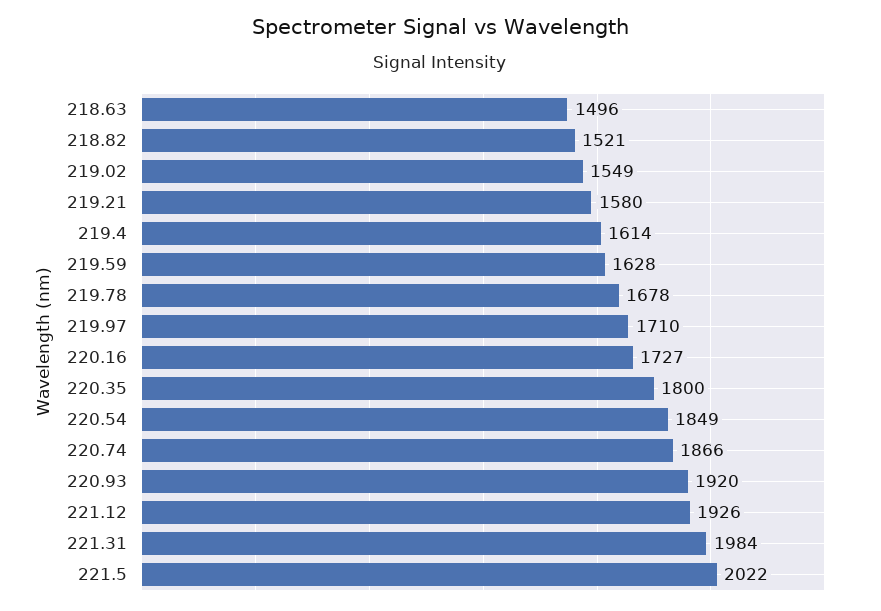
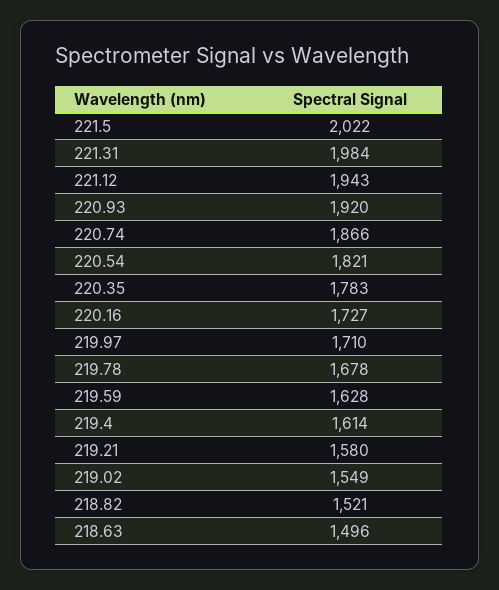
  {
    "218.63": 1496,
    "218.82": 1521,
    "219.02": 1549,
    "219.21": 1580,
    "219.4": 1614,
    "219.59": 1628,
    "219.78": 1678,
    "219.97": 1710,
    "220.16": 1727,
-   "220.35": 1800,
+   "220.35": 1783,
-   "220.54": 1849,
+   "220.54": 1821,
    "220.74": 1866,
    "220.93": 1920,
-   "221.12": 1926,
+   "221.12": 1943,
    "221.31": 1984,
    "221.5": 2022
  }

